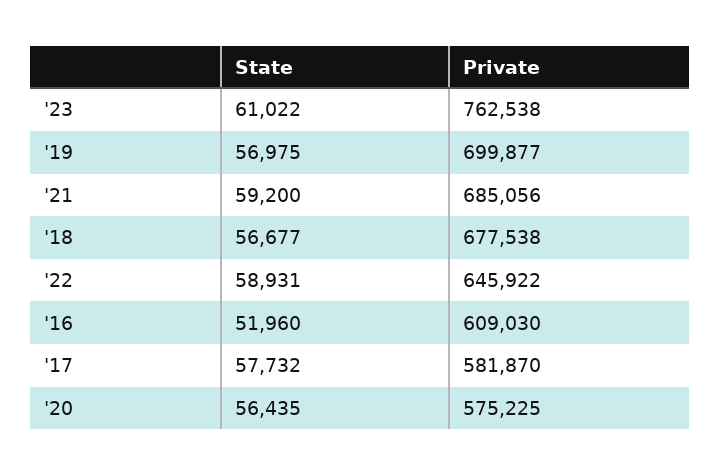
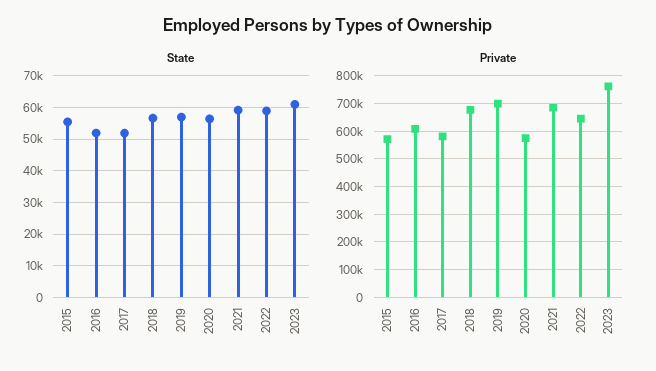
  {
    "State": {
      "'23": 61022,
      "'19": 56975,
      "'21": 59200,
      "'18": 56677,
      "'22": 58931,
      "'16": 51960,
-     "'17": 57732,
+     "'17": 52000,
-     "'20": 56435
+     "'20": 56435,
+     "2015": 56000
    },
    "Private": {
      "'23": 762538,
      "'19": 699877,
      "'21": 685056,
      "'18": 677538,
      "'22": 645922,
      "'16": 609030,
      "'17": 581870,
-     "'20": 575225
+     "'20": 575225,
+     "2015": 575000
    }
  }

